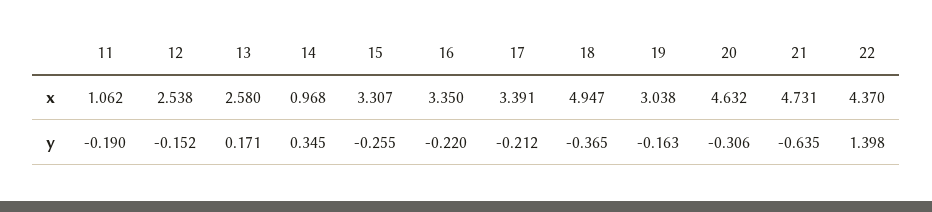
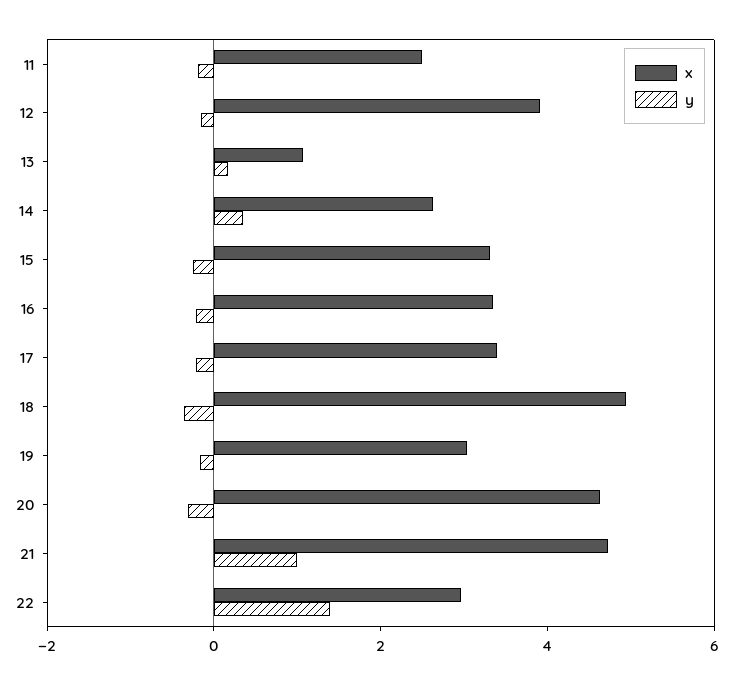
  {
    "x": {
-     "11": 1.062,
+     "11": 2.5,
-     "12": 2.538,
+     "12": 4,
-     "13": 2.58,
+     "13": 1,
-     "14": 0.968,
+     "14": 2.5,
      "15": 3.307,
      "16": 3.35,
      "17": 3.391,
      "18": 4.947,
      "19": 3.038,
      "20": 4.632,
      "21": 4.731,
-     "22": 4.37
+     "22": 3
    },
    "y": {
      "11": -0.19,
      "12": -0.152,
      "13": 0.171,
      "14": 0.345,
      "15": -0.255,
      "16": -0.22,
      "17": -0.212,
      "18": -0.365,
      "19": -0.163,
      "20": -0.306,
-     "21": -0.635,
+     "21": 1,
      "22": 1.398
    }
  }

